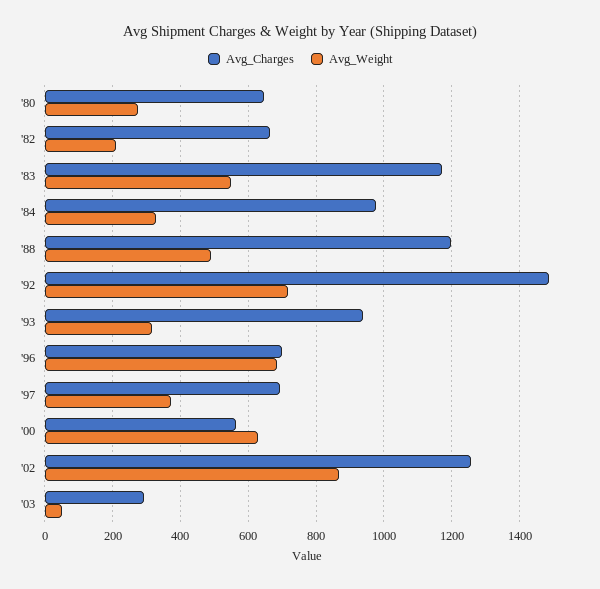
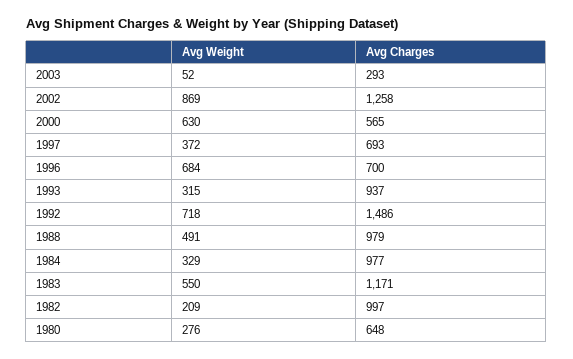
  {
    "Avg_Charges": {
      "'80": 648,
-     "'82": 660,
+     "'82": 997,
      "'83": 1171,
      "'84": 977,
-     "'88": 1200,
+     "'88": 979,
      "'92": 1486,
      "'93": 937,
      "'96": 700,
      "'97": 693,
      "'00": 565,
      "'02": 1258,
      "'03": 293
    },
    "Avg_Weight": {
      "'80": 276,
      "'82": 209,
      "'83": 550,
      "'84": 329,
      "'88": 491,
      "'92": 718,
      "'93": 315,
      "'96": 684,
      "'97": 372,
      "'00": 630,
      "'02": 869,
      "'03": 52
    }
  }

